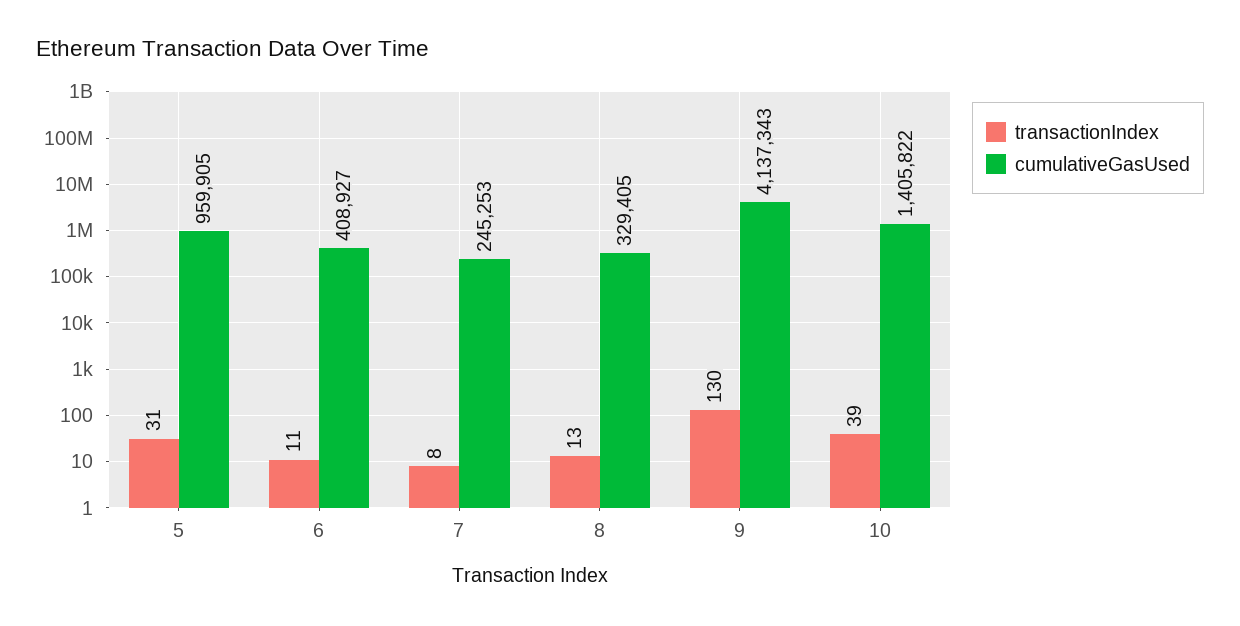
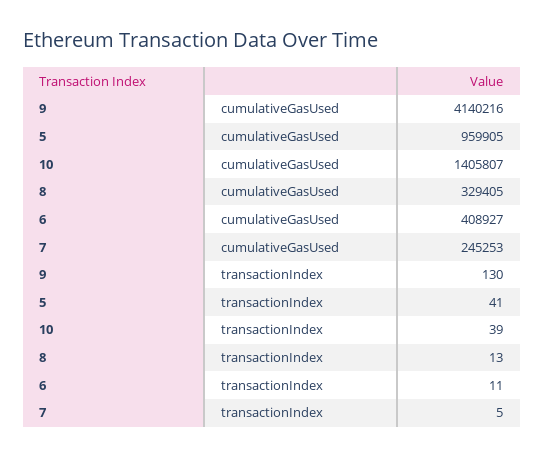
  {
    "transactionIndex": {
-     "5": 31,
+     "5": 41,
      "6": 11,
-     "7": 8,
+     "7": 5,
      "8": 13,
      "9": 130,
      "10": 39
    },
    "cumulativeGasUsed": {
      "5": 959905,
      "6": 408927,
      "7": 245253,
      "8": 329405,
-     "9": 4137343,
+     "9": 4140216,
-     "10": 1405822
+     "10": 1405807
    }
  }

